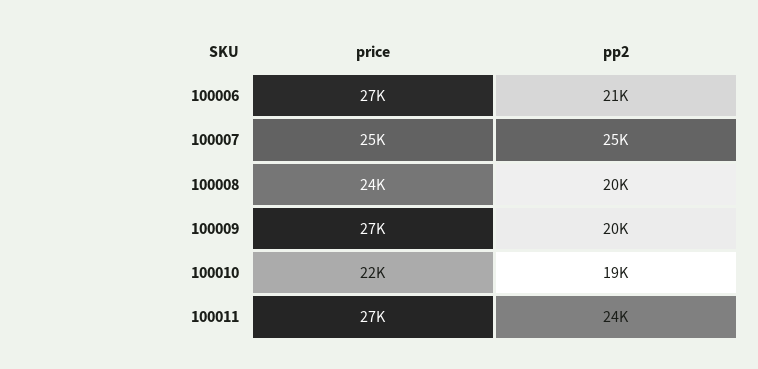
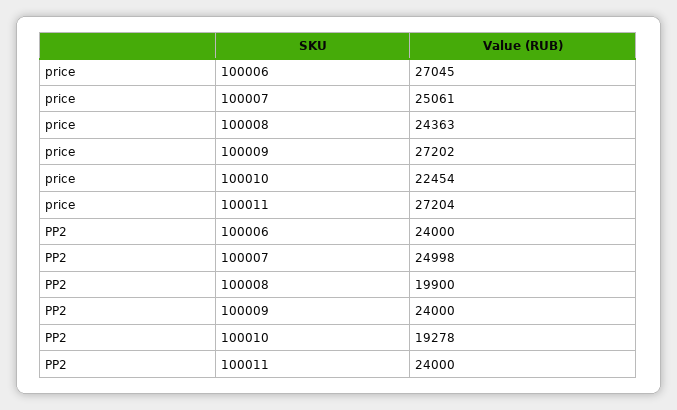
  {
    "price": {
      "100006": 27045,
      "100007": 25061,
      "100008": 24363,
      "100009": 27202,
      "100010": 22454,
      "100011": 27204
    },
    "pp2": {
-     "100006": 21000,
+     "100006": 24000,
      "100007": 24998,
      "100008": 19900,
-     "100009": 20000,
+     "100009": 24000,
      "100010": 19278,
      "100011": 24000
    }
  }

